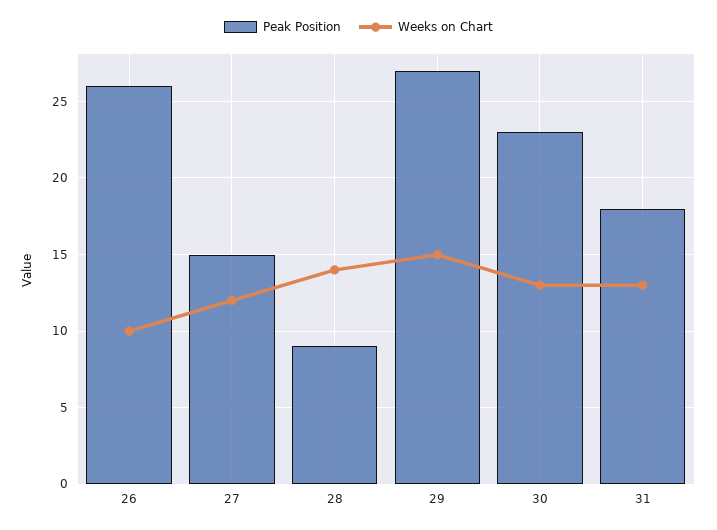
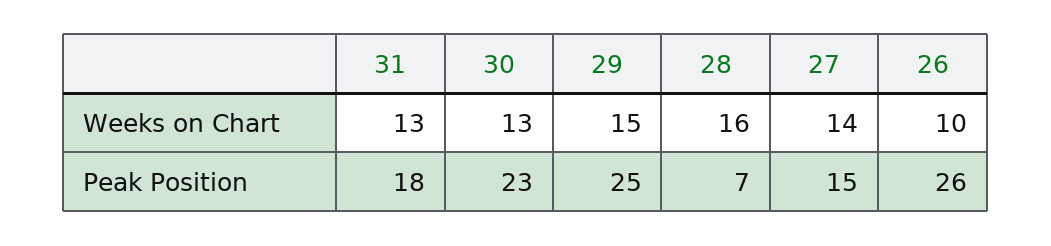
  {
    "Peak Position": {
      "26": 26,
      "27": 15,
-     "28": 9,
+     "28": 7,
-     "29": 27,
+     "29": 25,
      "30": 23,
      "31": 18
    },
    "Weeks on Chart": {
      "26": 10,
-     "27": 12,
+     "27": 14,
-     "28": 14,
+     "28": 16,
      "29": 15,
      "30": 13,
      "31": 13
    }
  }

